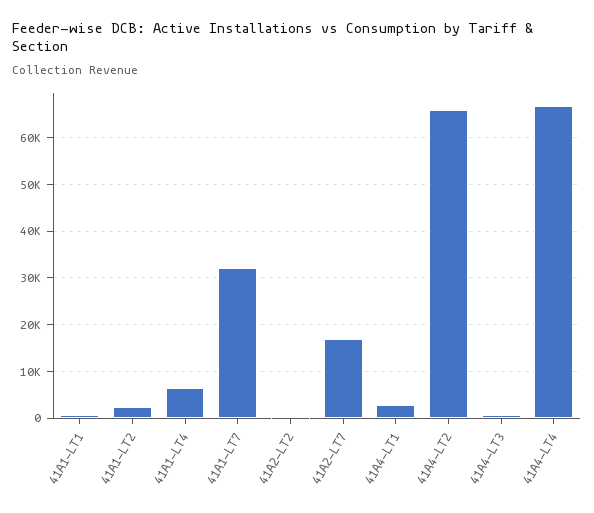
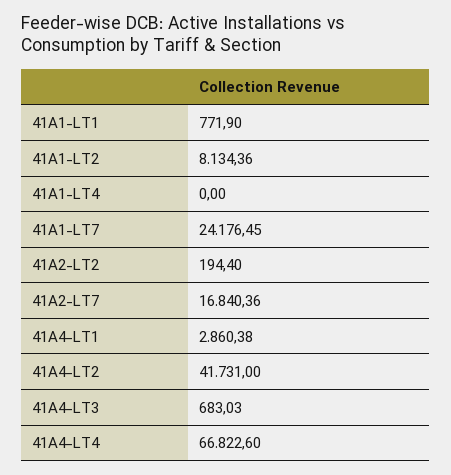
  {
    "41A1-LT1": 771.9,
-   "41A1-LT2": 2000,
+   "41A1-LT2": 8134.36,
-   "41A1-LT4": 6000,
+   "41A1-LT4": 0,
-   "41A1-LT7": 32000,
+   "41A1-LT7": 24176.45,
    "41A2-LT2": 194.4,
    "41A2-LT7": 16840.36,
    "41A4-LT1": 2860.38,
-   "41A4-LT2": 66000,
+   "41A4-LT2": 41731,
    "41A4-LT3": 683.03,
    "41A4-LT4": 66822.6
  }

